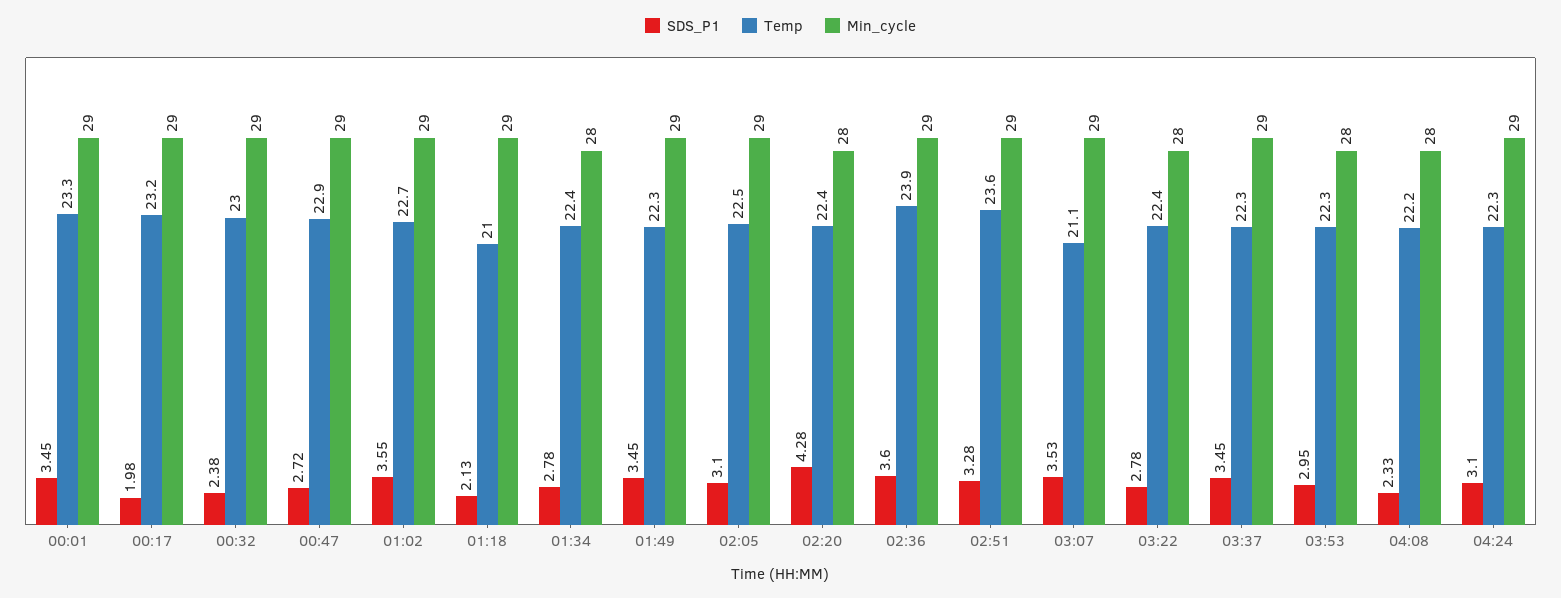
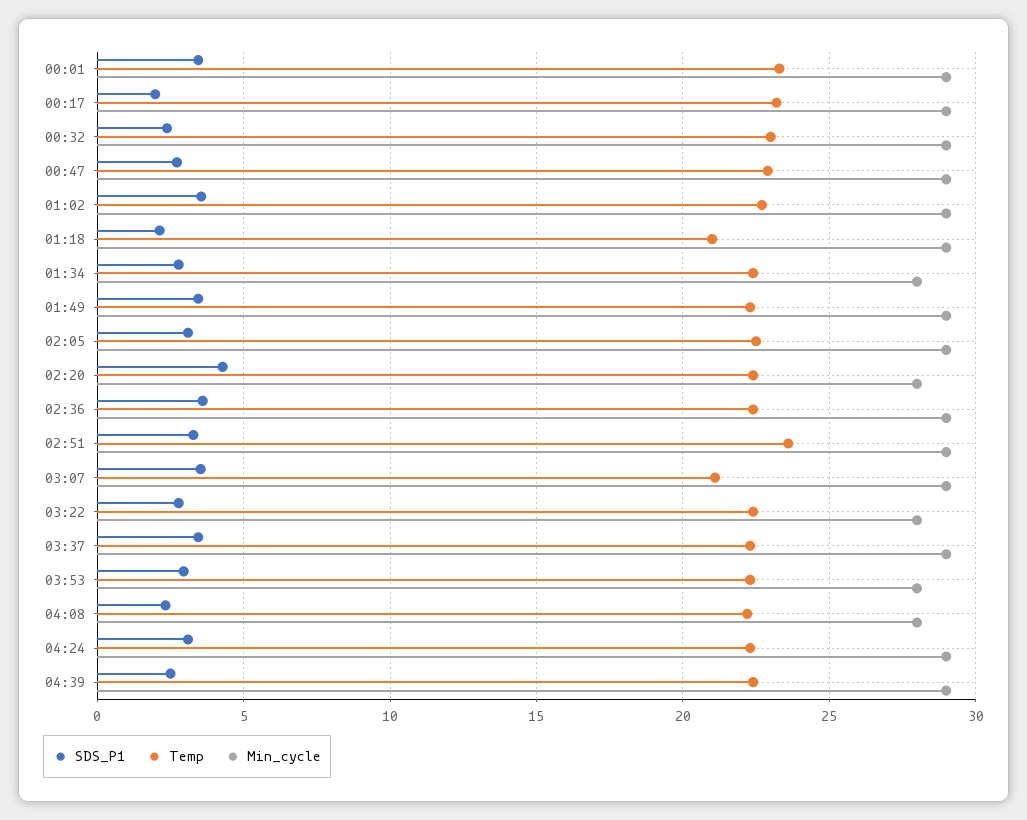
  {
    "SDS_P1": {
      "00:01": 3.45,
      "00:17": 1.98,
      "00:32": 2.38,
      "00:47": 2.72,
      "01:02": 3.55,
      "01:18": 2.13,
      "01:34": 2.78,
      "01:49": 3.45,
      "02:05": 3.1,
      "02:20": 4.28,
      "02:36": 3.6,
      "02:51": 3.28,
      "03:07": 3.53,
      "03:22": 2.78,
      "03:37": 3.45,
      "03:53": 2.95,
      "04:08": 2.33,
-     "04:24": 3.1
+     "04:24": 3.1,
+     "04:39": 2.5
    },
    "Temp": {
      "00:01": 23.3,
      "00:17": 23.2,
      "00:32": 23,
      "00:47": 22.9,
      "01:02": 22.7,
      "01:18": 21,
      "01:34": 22.4,
      "01:49": 22.3,
      "02:05": 22.5,
      "02:20": 22.4,
-     "02:36": 23.9,
+     "02:36": 22.5,
      "02:51": 23.6,
      "03:07": 21.1,
      "03:22": 22.4,
      "03:37": 22.3,
      "03:53": 22.3,
      "04:08": 22.2,
-     "04:24": 22.3
+     "04:24": 22.3,
+     "04:39": 22.5
    },
    "Min_cycle": {
      "00:01": 29,
      "00:17": 29,
      "00:32": 29,
      "00:47": 29,
      "01:02": 29,
      "01:18": 29,
      "01:34": 28,
      "01:49": 29,
      "02:05": 29,
      "02:20": 28,
      "02:36": 29,
      "02:51": 29,
      "03:07": 29,
      "03:22": 28,
      "03:37": 29,
      "03:53": 28,
      "04:08": 28,
-     "04:24": 29
+     "04:24": 29,
+     "04:39": 29
    }
  }

